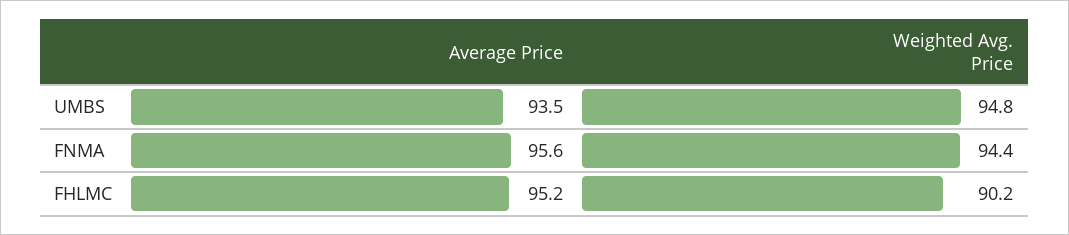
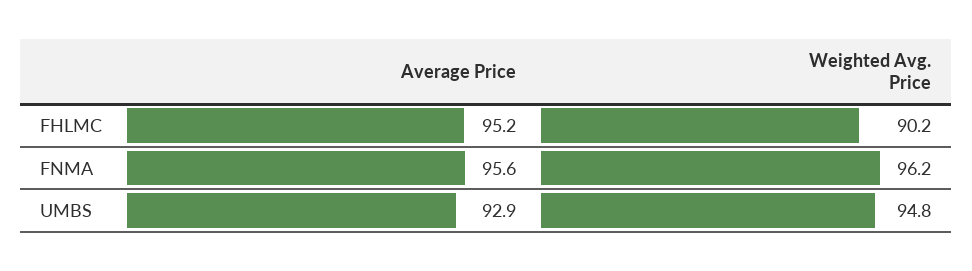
  {
    "Average Price": {
-     "UMBS": 93.5,
+     "UMBS": 92.9,
      "FNMA": 95.6,
      "FHLMC": 95.2
    },
    "Weighted Avg. Price": {
      "UMBS": 94.8,
-     "FNMA": 94.4,
+     "FNMA": 96.2,
      "FHLMC": 90.2
    }
  }

